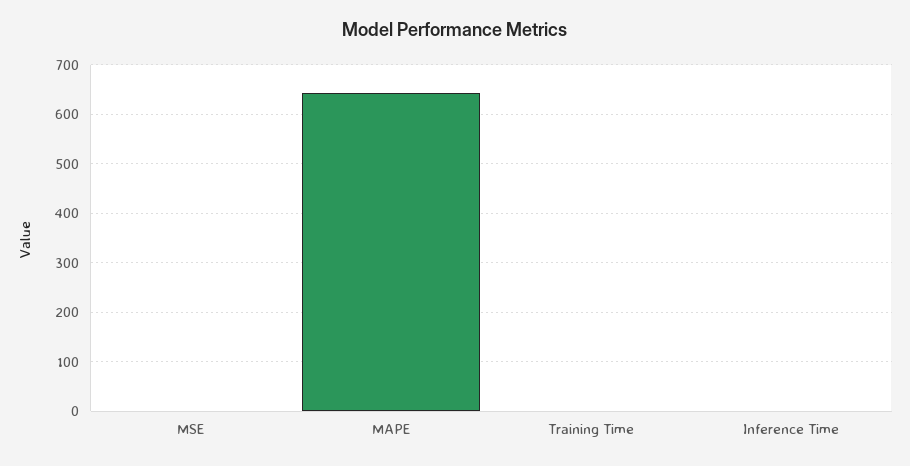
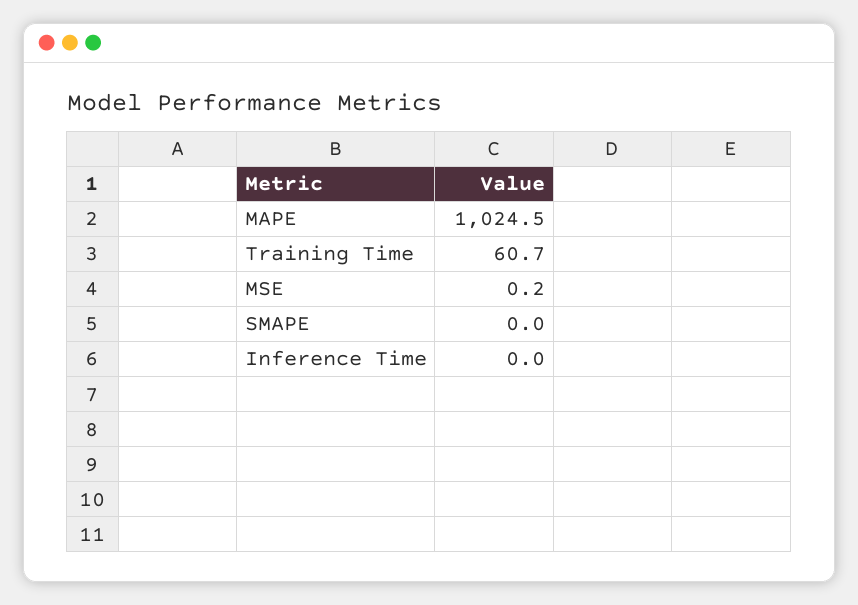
  {
    "MSE": 0.2,
-   "MAPE": 640,
+   "MAPE": 1024.5,
-   "Training Time": 0,
+   "Training Time": 60.7,
-   "Inference Time": 0
+   "Inference Time": 0,
+   "SMAPE": 0
  }

